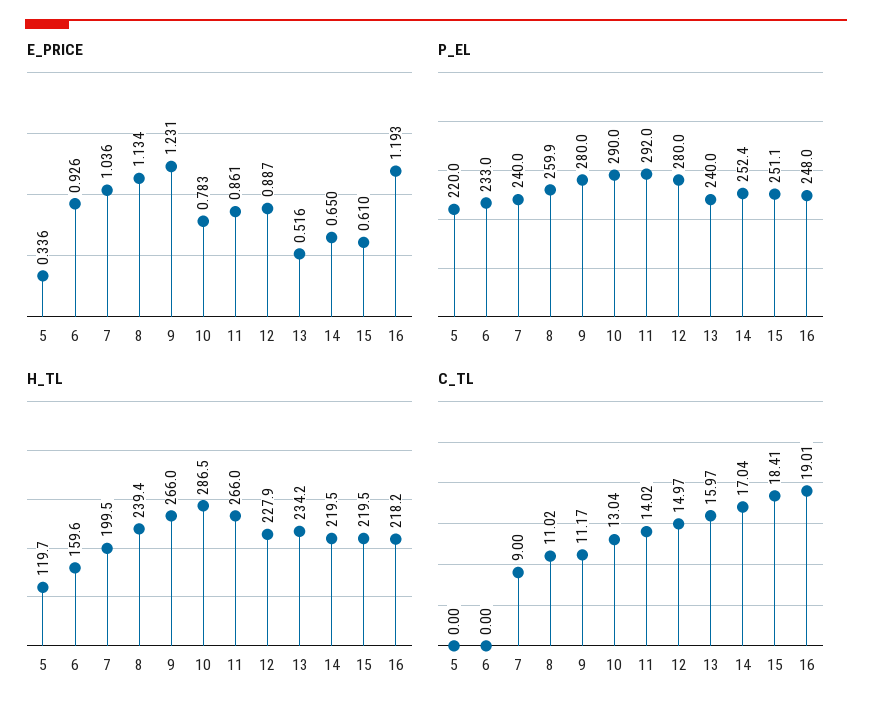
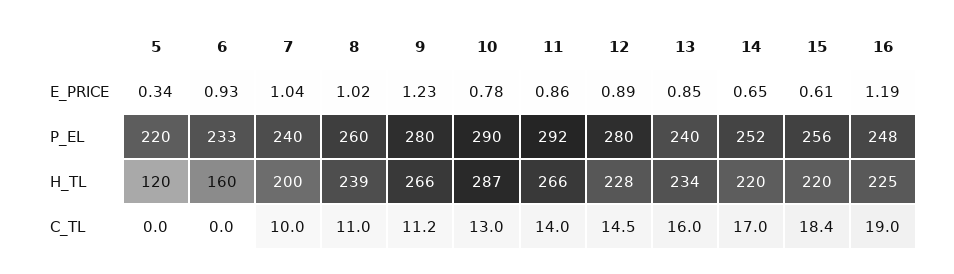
  {
    "E_PRICE": {
      "5": 0.336,
      "6": 0.926,
      "7": 1.036,
-     "8": 1.134,
+     "8": 1.02,
      "9": 1.231,
      "10": 0.783,
      "11": 0.861,
      "12": 0.887,
-     "13": 0.516,
+     "13": 0.85,
      "14": 0.65,
      "15": 0.61,
      "16": 1.193
    },
    "P_EL": {
      "5": 220,
      "6": 233,
      "7": 240,
      "8": 259.9,
      "9": 280,
      "10": 290,
      "11": 292,
      "12": 280,
      "13": 240,
      "14": 252.4,
-     "15": 251.1,
+     "15": 256,
      "16": 248
    },
    "H_TL": {
      "5": 119.7,
      "6": 159.6,
      "7": 199.5,
      "8": 239.4,
      "9": 266,
      "10": 286.5,
      "11": 266,
      "12": 227.9,
      "13": 234.2,
      "14": 219.5,
      "15": 219.5,
-     "16": 218.2
+     "16": 225
    },
    "C_TL": {
      "5": 0,
      "6": 0,
-     "7": 9,
+     "7": 10,
      "8": 11.02,
      "9": 11.17,
      "10": 13.04,
      "11": 14.02,
-     "12": 14.97,
+     "12": 14.5,
      "13": 15.97,
      "14": 17.04,
      "15": 18.41,
      "16": 19.01
    }
  }

